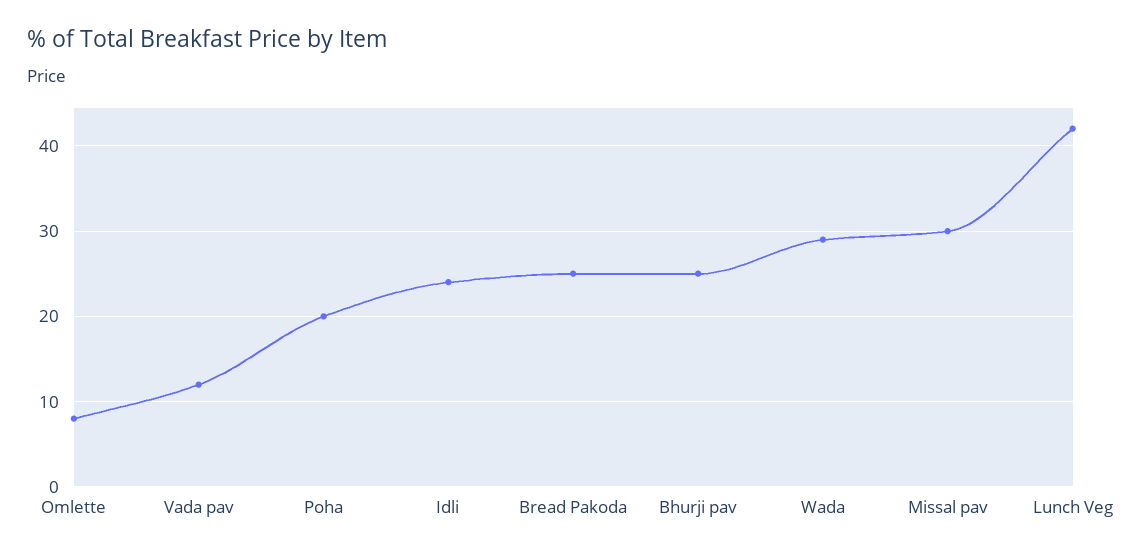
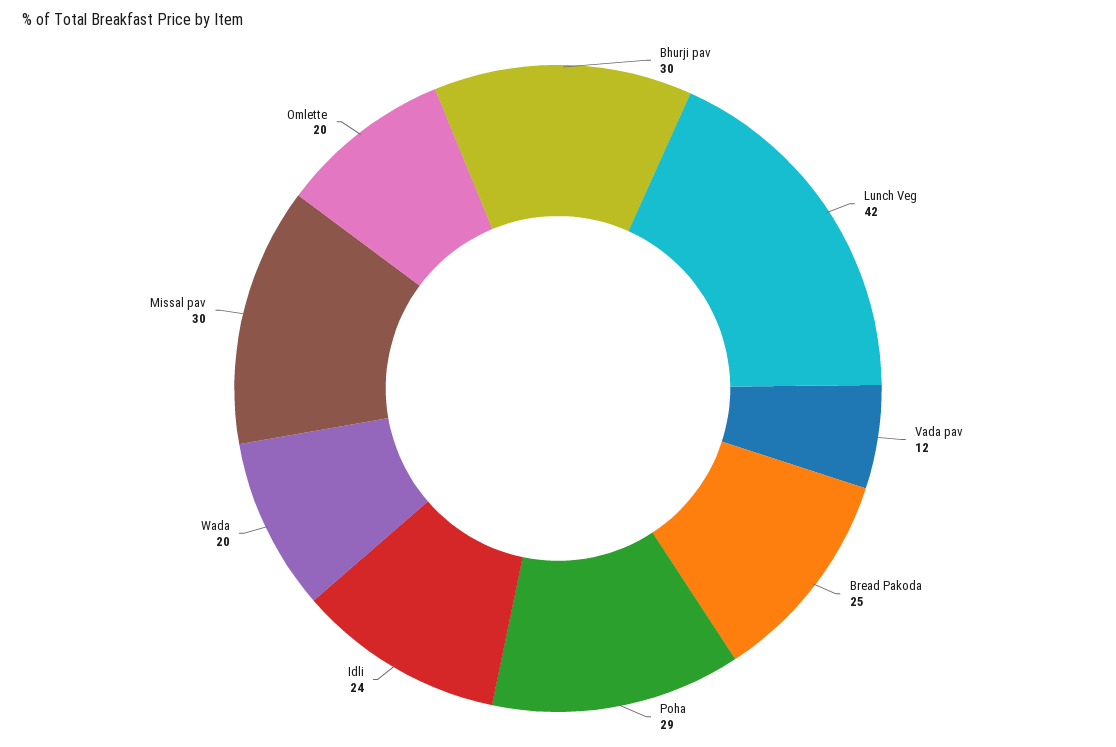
  {
-   "Omlette": 8,
+   "Omlette": 20,
    "Vada pav": 12,
-   "Poha": 20,
+   "Poha": 29,
    "Idli": 24,
    "Bread Pakoda": 25,
-   "Bhurji pav": 25,
+   "Bhurji pav": 30,
-   "Wada": 29,
+   "Wada": 20,
    "Missal pav": 30,
    "Lunch Veg": 42
  }

